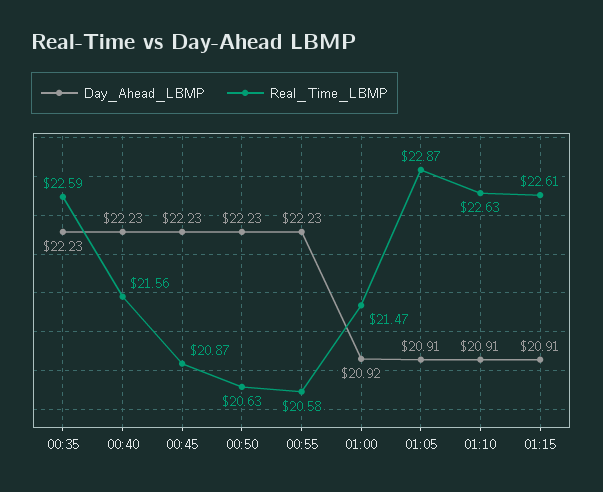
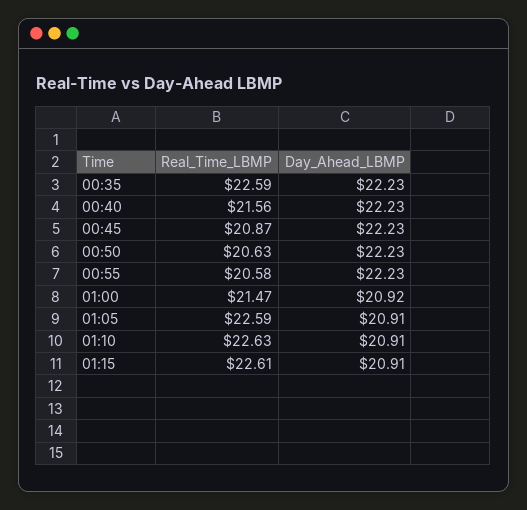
  {
    "Day_Ahead_LBMP": {
      "00:35": 22.23,
      "00:40": 22.23,
      "00:45": 22.23,
      "00:50": 22.23,
      "00:55": 22.23,
      "01:00": 20.92,
      "01:05": 20.91,
      "01:10": 20.91,
      "01:15": 20.91
    },
    "Real_Time_LBMP": {
      "00:35": 22.59,
      "00:40": 21.56,
      "00:45": 20.87,
      "00:50": 20.63,
      "00:55": 20.58,
      "01:00": 21.47,
-     "01:05": 22.87,
+     "01:05": 22.59,
      "01:10": 22.63,
      "01:15": 22.61
    }
  }

